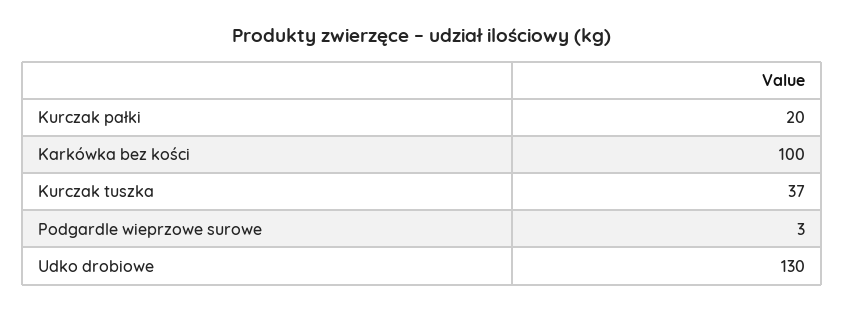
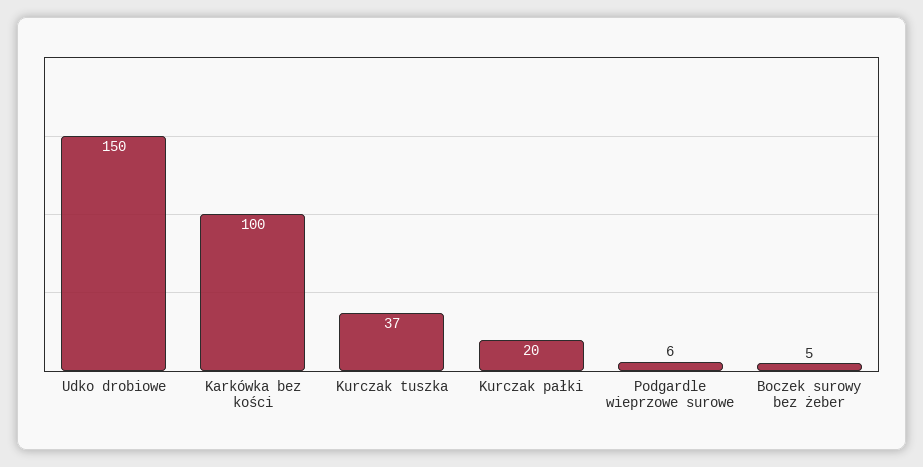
  {
    "Kurczak pałki": 20,
    "Karkówka bez kości": 100,
    "Kurczak tuszka": 37,
-   "Podgardle wieprzowe surowe": 3,
+   "Podgardle wieprzowe surowe": 6,
-   "Udko drobiowe": 130
+   "Udko drobiowe": 150,
+   "Boczek surowy bez żeber": 5
  }

